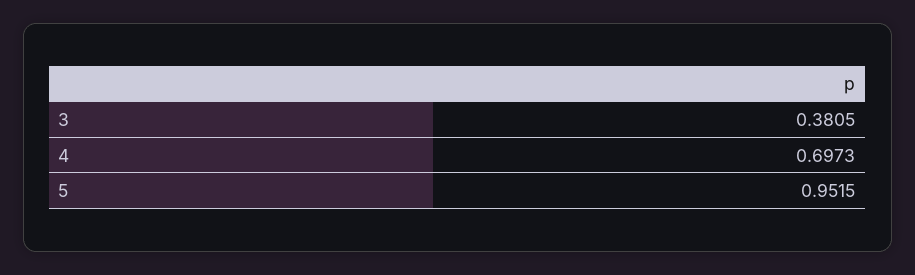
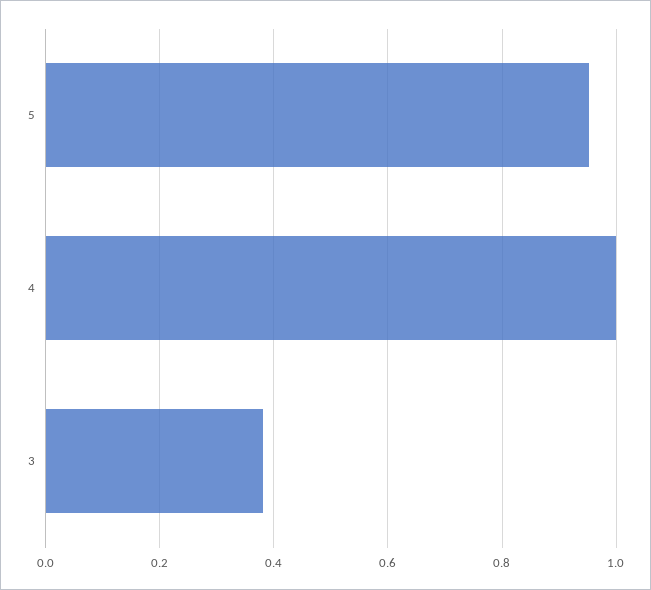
  {
    "3": 0.3805,
-   "4": 0.6973,
+   "4": 1,
    "5": 0.9515
  }

